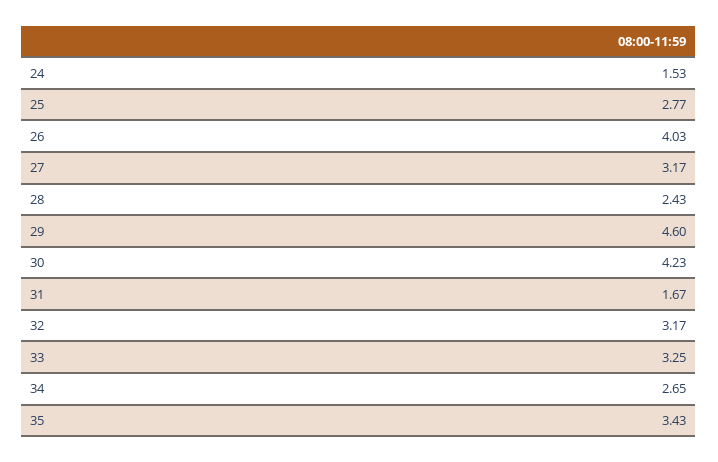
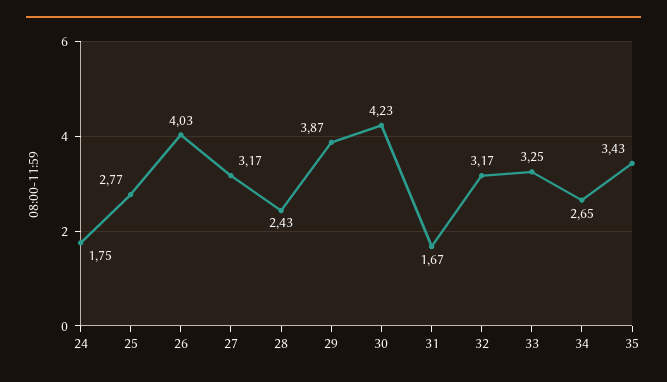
  {
-   "24": 1.53,
+   "24": 1.75,
    "25": 2.77,
    "26": 4.03,
    "27": 3.17,
    "28": 2.43,
-   "29": 4.6,
+   "29": 3.87,
    "30": 4.23,
    "31": 1.67,
    "32": 3.17,
    "33": 3.25,
    "34": 2.65,
    "35": 3.43
  }

